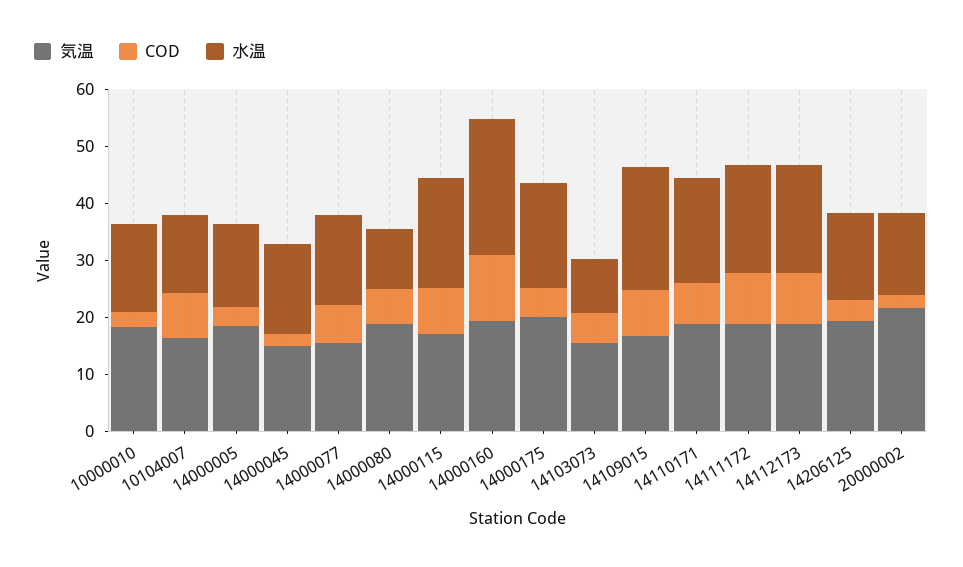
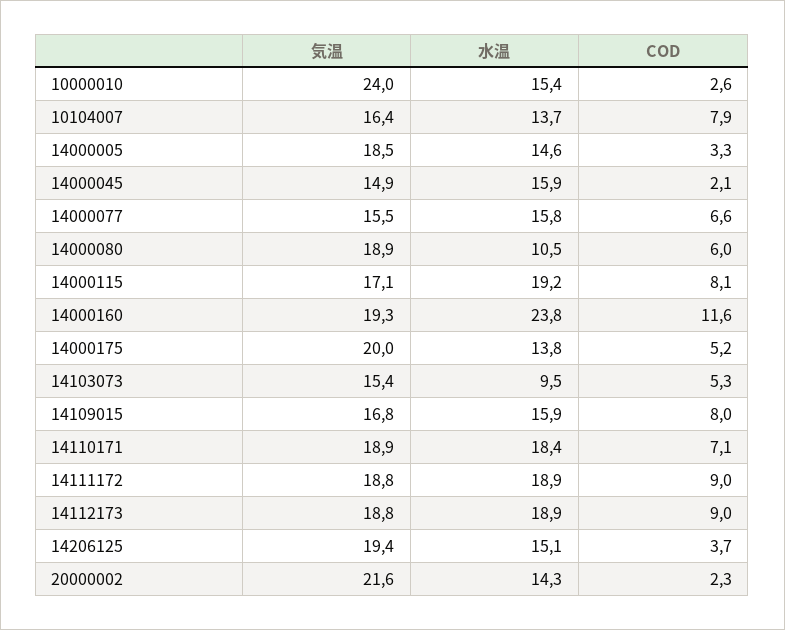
  {
    "気温": {
-     "10000010": 18,
+     "10000010": 24,
      "10104007": 16.4,
      "14000005": 18.5,
      "14000045": 14.9,
      "14000077": 15.5,
      "14000080": 18.9,
      "14000115": 17.1,
      "14000160": 19.3,
      "14000175": 20,
      "14103073": 15.4,
      "14109015": 16.8,
      "14110171": 18.9,
      "14111172": 18.8,
      "14112173": 18.8,
      "14206125": 19.4,
      "20000002": 21.6
    },
    "COD": {
      "10000010": 2.6,
      "10104007": 7.9,
      "14000005": 3.3,
      "14000045": 2.1,
      "14000077": 6.6,
      "14000080": 6,
      "14000115": 8.1,
      "14000160": 11.6,
      "14000175": 5.2,
      "14103073": 5.3,
      "14109015": 8,
      "14110171": 7.1,
      "14111172": 9,
      "14112173": 9,
      "14206125": 3.7,
      "20000002": 2.3
    },
    "水温": {
      "10000010": 15.4,
      "10104007": 13.7,
      "14000005": 14.6,
      "14000045": 15.9,
      "14000077": 15.8,
      "14000080": 10.5,
      "14000115": 19.2,
      "14000160": 23.8,
-     "14000175": 18,
+     "14000175": 13.8,
      "14103073": 9.5,
-     "14109015": 22,
+     "14109015": 15.9,
      "14110171": 18.4,
      "14111172": 18.9,
      "14112173": 18.9,
      "14206125": 15.1,
      "20000002": 14.3
    }
  }

